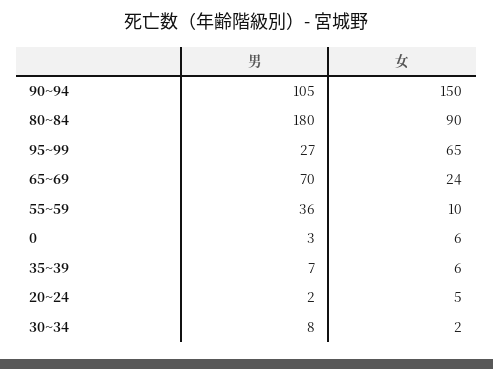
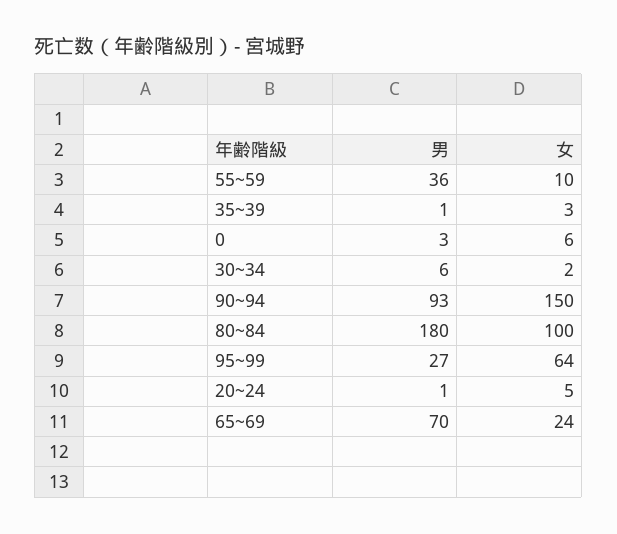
  {
    "男": {
-     "90~94": 105,
+     "90~94": 93,
      "80~84": 180,
      "95~99": 27,
      "65~69": 70,
      "55~59": 36,
      "0": 3,
-     "35~39": 7,
+     "35~39": 1,
-     "20~24": 2,
+     "20~24": 1,
-     "30~34": 8
+     "30~34": 6
    },
    "女": {
      "90~94": 150,
-     "80~84": 90,
+     "80~84": 100,
-     "95~99": 65,
+     "95~99": 64,
      "65~69": 24,
      "55~59": 10,
      "0": 6,
-     "35~39": 6,
+     "35~39": 3,
      "20~24": 5,
      "30~34": 2
    }
  }

